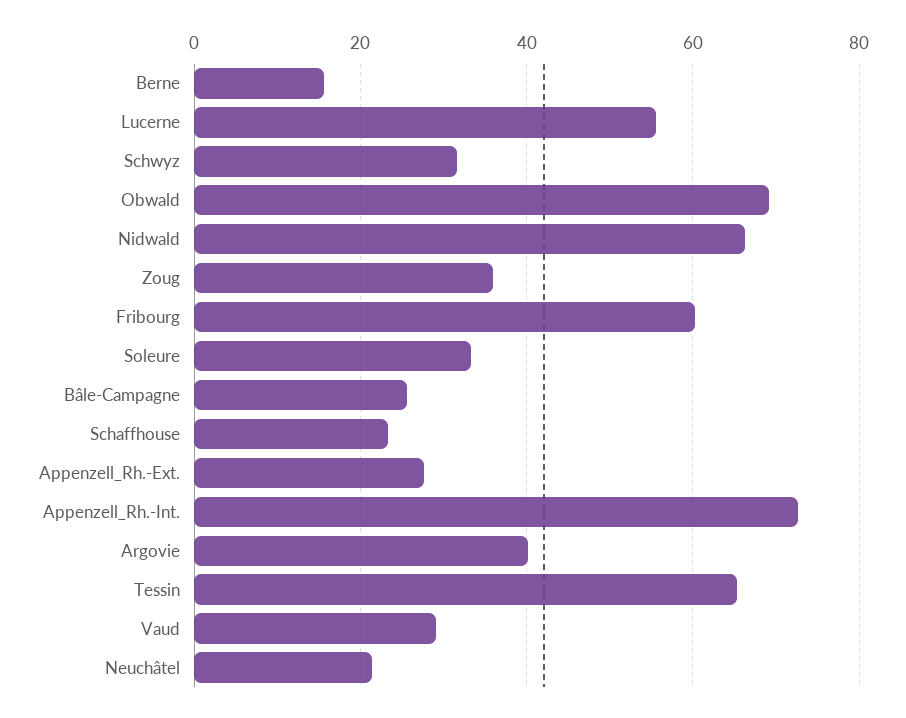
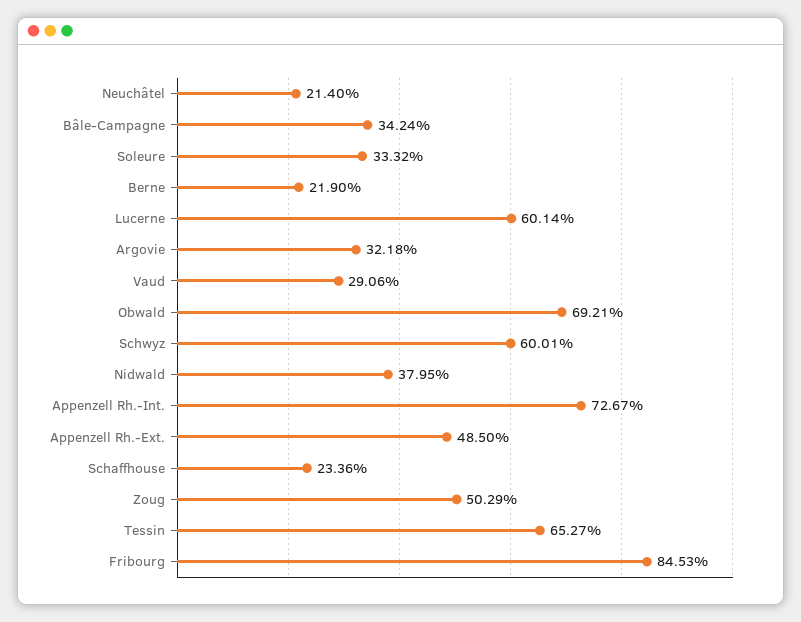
  {
-   "Berne": 16,
+   "Berne": 21.9,
-   "Lucerne": 56,
+   "Lucerne": 60.14,
-   "Schwyz": 32,
+   "Schwyz": 60.01,
    "Obwald": 69.21,
-   "Nidwald": 66,
+   "Nidwald": 37.95,
-   "Zoug": 36,
+   "Zoug": 50.29,
-   "Fribourg": 60,
+   "Fribourg": 84.53,
    "Soleure": 33.32,
-   "Bâle-Campagne": 26,
+   "Bâle-Campagne": 34.24,
    "Schaffhouse": 23.36,
-   "Appenzell_Rh.-Ext.": 28,
+   "Appenzell_Rh.-Ext.": 48.5,
    "Appenzell_Rh.-Int.": 72.67,
-   "Argovie": 40,
+   "Argovie": 32.18,
    "Tessin": 65.27,
    "Vaud": 29.06,
    "Neuchâtel": 21.4
  }

